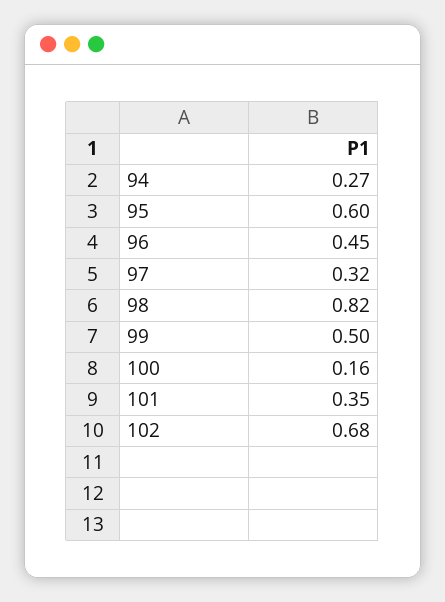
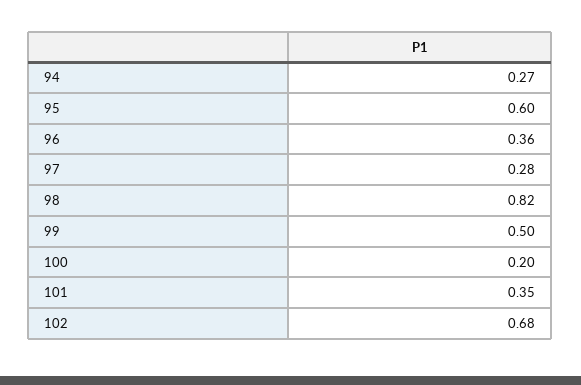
  {
    "94": 0.27,
    "95": 0.6,
-   "96": 0.45,
+   "96": 0.36,
-   "97": 0.32,
+   "97": 0.28,
    "98": 0.82,
    "99": 0.5,
-   "100": 0.16,
+   "100": 0.2,
    "101": 0.35,
    "102": 0.68
  }

